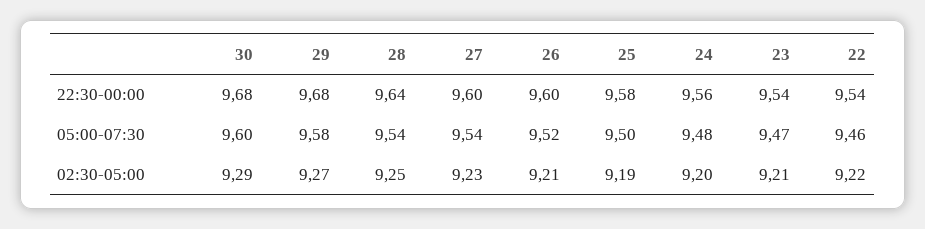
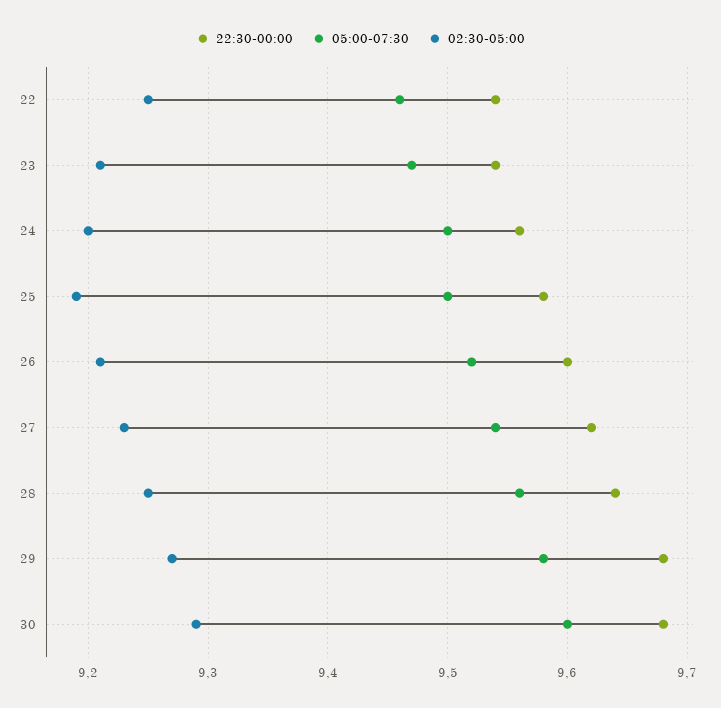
  {
    "22:30-00:00": {
      "30": 9.68,
      "29": 9.68,
      "28": 9.64,
-     "27": 9.6,
+     "27": 9.62,
      "26": 9.6,
      "25": 9.58,
      "24": 9.56,
      "23": 9.54,
      "22": 9.54
    },
    "05:00-07:30": {
      "30": 9.6,
      "29": 9.58,
-     "28": 9.54,
+     "28": 9.56,
      "27": 9.54,
      "26": 9.52,
      "25": 9.5,
-     "24": 9.48,
+     "24": 9.5,
      "23": 9.47,
      "22": 9.46
    },
    "02:30-05:00": {
      "30": 9.29,
      "29": 9.27,
      "28": 9.25,
      "27": 9.23,
      "26": 9.21,
      "25": 9.19,
      "24": 9.2,
      "23": 9.21,
-     "22": 9.22
+     "22": 9.25
    }
  }

